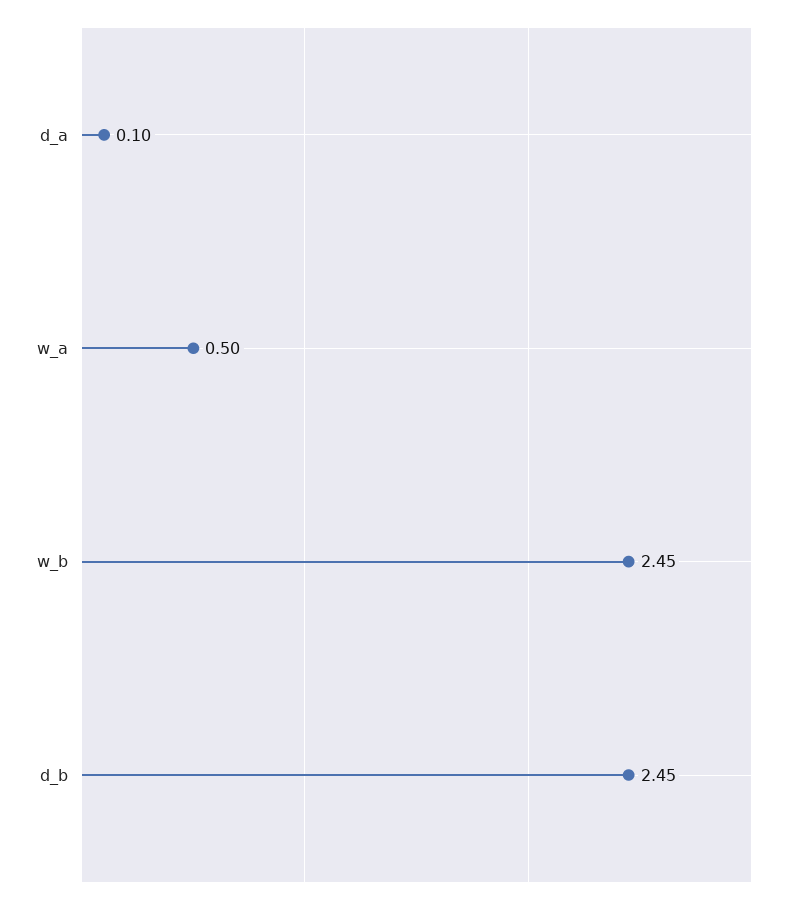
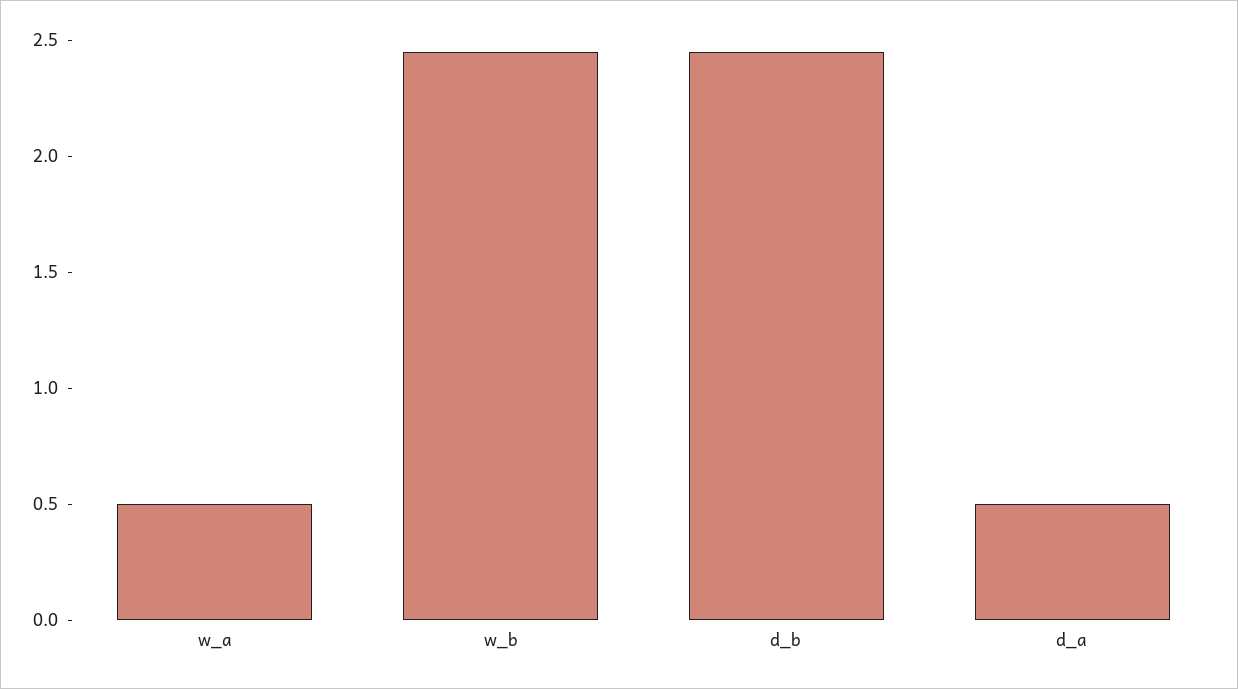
  {
-   "d_a": 0.1,
+   "d_a": 0.5,
    "w_a": 0.5,
    "w_b": 2.45,
    "d_b": 2.45
  }

